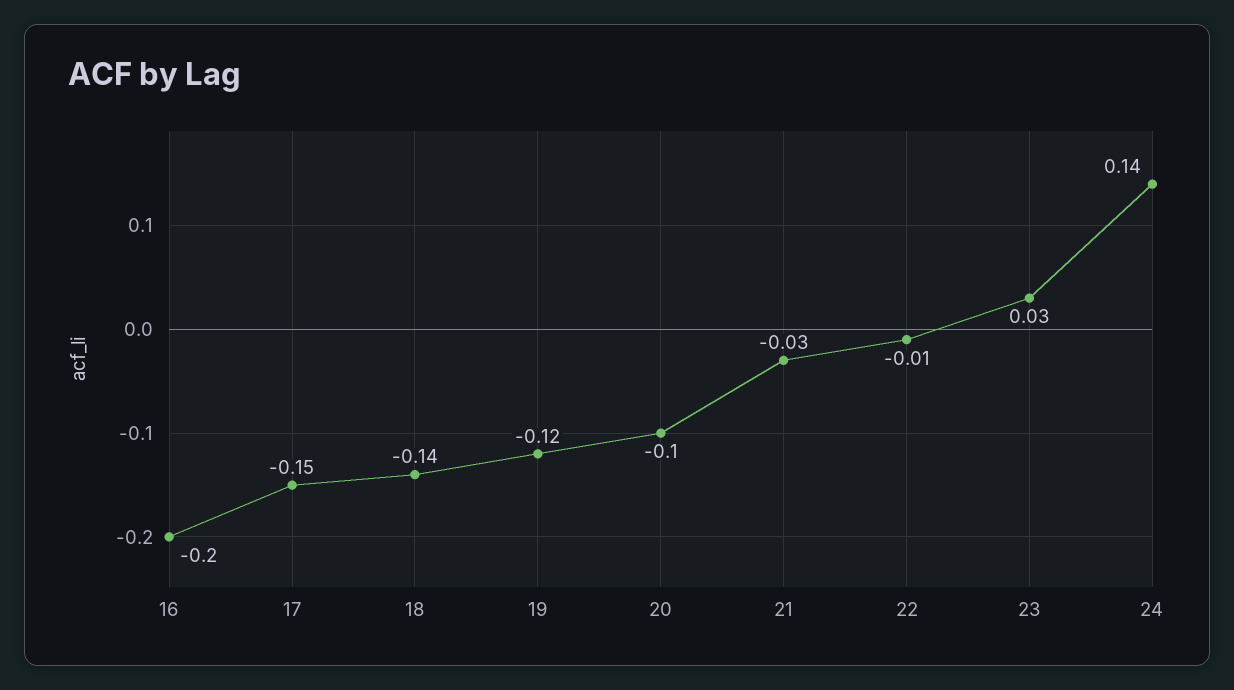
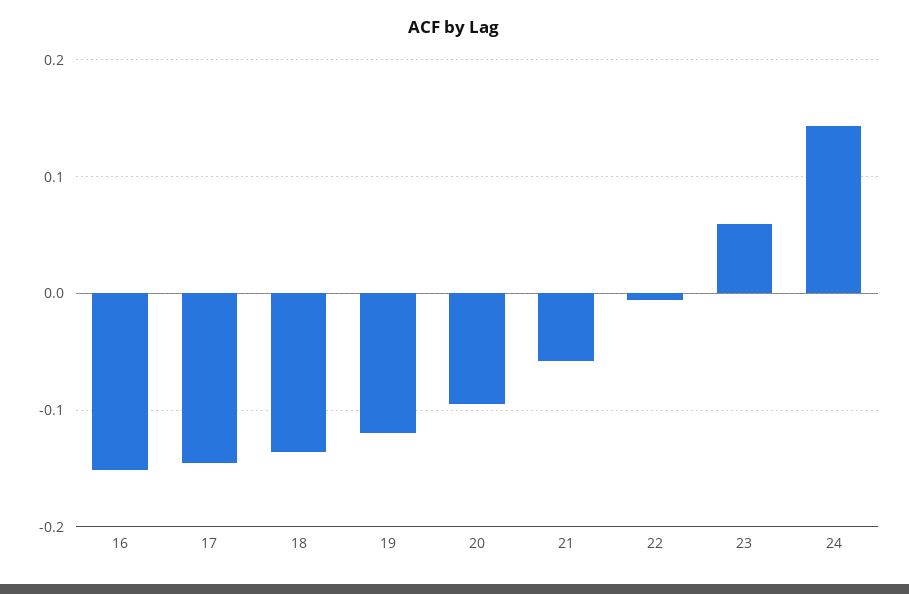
  {
-   "16": -0.2,
+   "16": -0.15,
    "17": -0.15,
    "18": -0.14,
    "19": -0.12,
    "20": -0.1,
-   "21": -0.03,
+   "21": -0.06,
    "22": -0.01,
-   "23": 0.03,
+   "23": 0.06,
    "24": 0.14
  }

